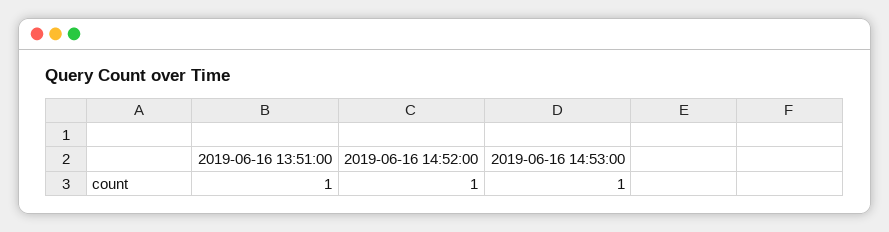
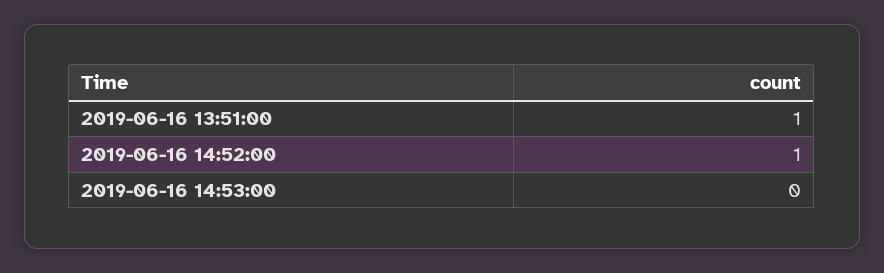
  {
    "2019-06-16 13:51:00": 1,
    "2019-06-16 14:52:00": 1,
-   "2019-06-16 14:53:00": 1
+   "2019-06-16 14:53:00": 0
  }

